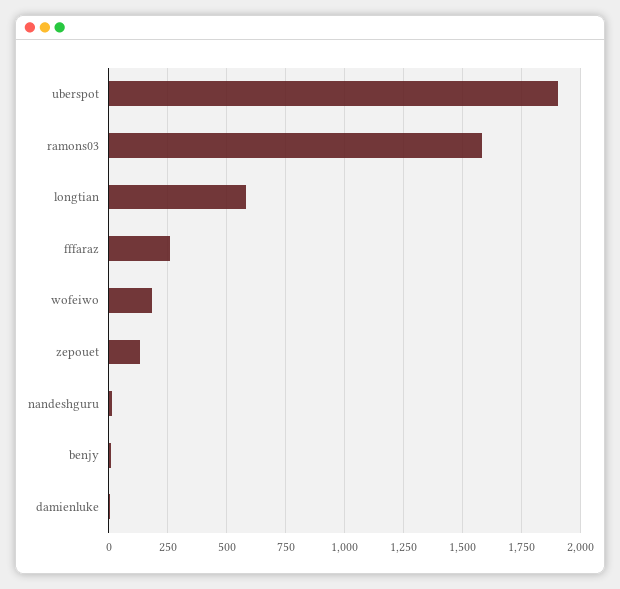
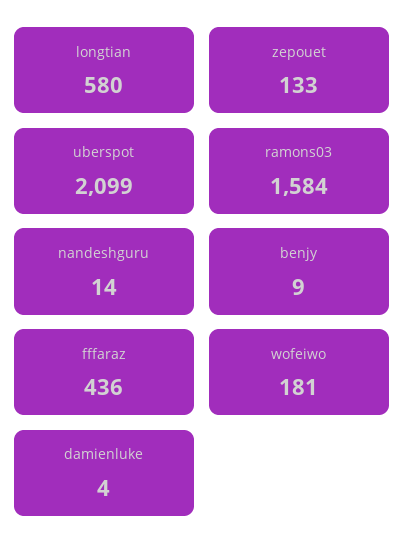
  {
-   "uberspot": 1900,
+   "uberspot": 2099,
    "ramons03": 1584,
    "longtian": 580,
-   "fffaraz": 250,
+   "fffaraz": 436,
    "wofeiwo": 181,
    "zepouet": 133,
    "nandeshguru": 14,
    "benjy": 9,
    "damienluke": 4
  }

